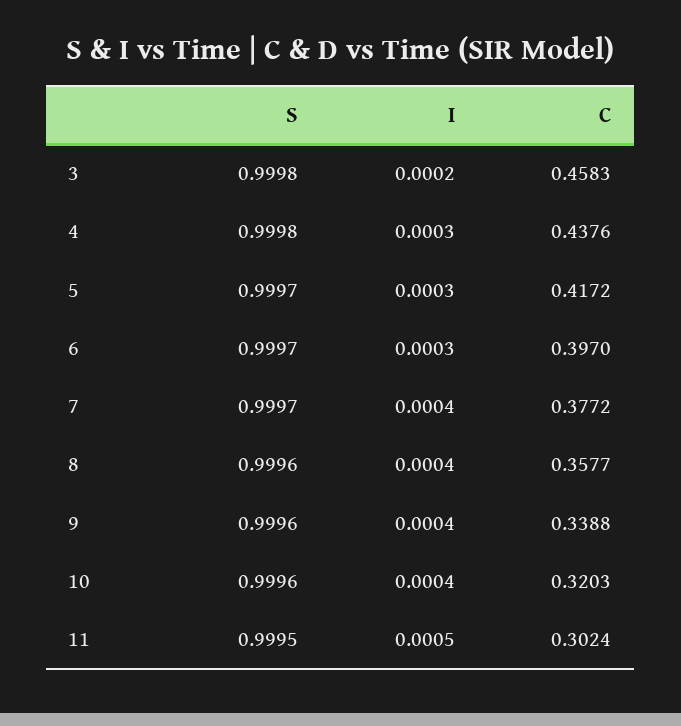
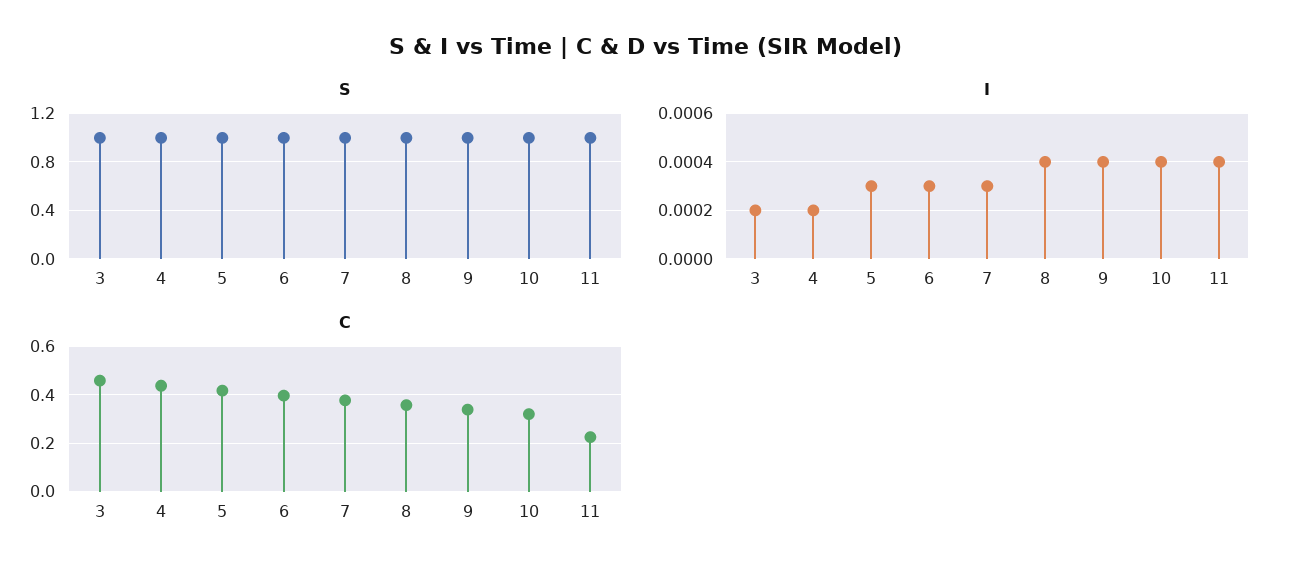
  {
    "S": {
      "3": 0.9998,
      "4": 0.9998,
      "5": 0.9997,
      "6": 0.9997,
      "7": 0.9997,
      "8": 0.9996,
      "9": 0.9996,
      "10": 0.9996,
      "11": 0.9995
    },
    "I": {
      "3": 0.0002,
-     "4": 0.0003,
+     "4": 0.0002,
      "5": 0.0003,
      "6": 0.0003,
-     "7": 0.0004,
+     "7": 0.0003,
      "8": 0.0004,
      "9": 0.0004,
      "10": 0.0004,
-     "11": 0.0005
+     "11": 0.0004
    },
    "C": {
      "3": 0.4583,
      "4": 0.4376,
      "5": 0.4172,
      "6": 0.397,
      "7": 0.3772,
      "8": 0.3577,
      "9": 0.3388,
      "10": 0.3203,
-     "11": 0.3024
+     "11": 0.225
    }
  }

